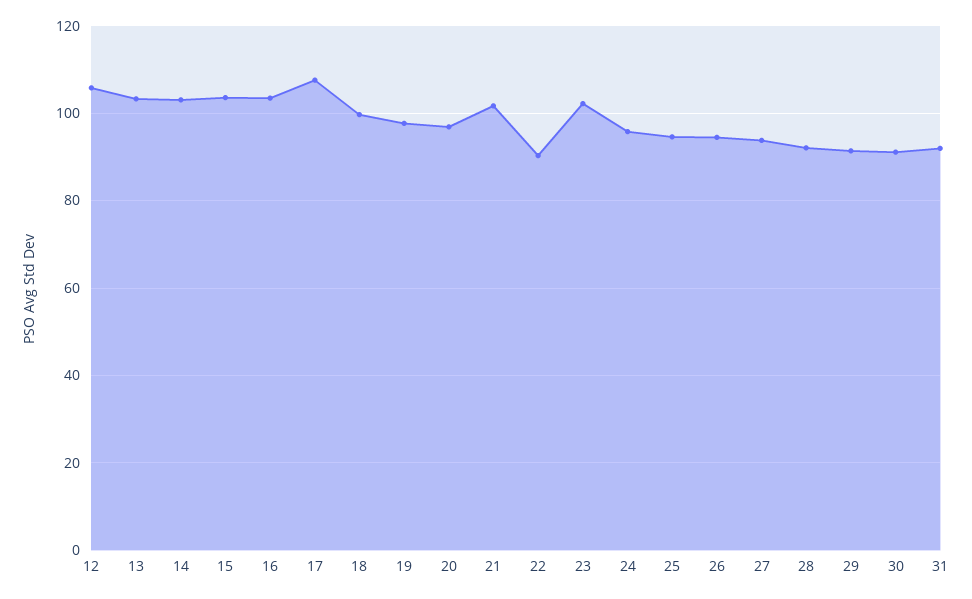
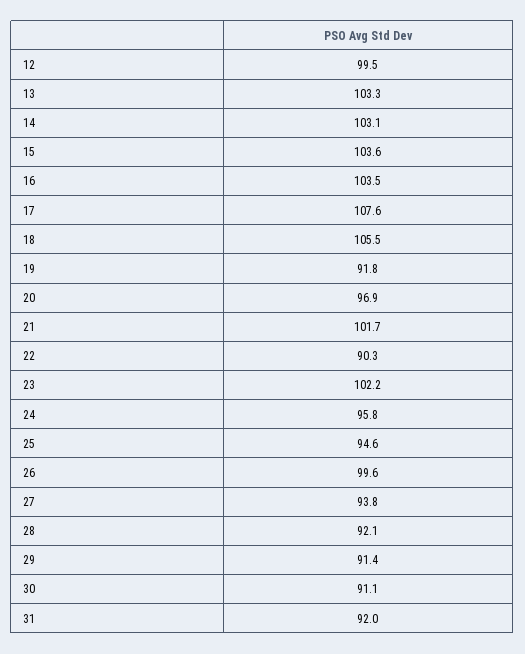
  {
-   "12": 106,
+   "12": 99.5,
    "13": 103.3,
    "14": 103.1,
    "15": 103.6,
    "16": 103.5,
    "17": 107.6,
-   "18": 100,
+   "18": 105.5,
-   "19": 98,
+   "19": 91.8,
    "20": 96.9,
    "21": 101.7,
    "22": 90.3,
    "23": 102.2,
    "24": 95.8,
    "25": 94.6,
-   "26": 94,
+   "26": 99.6,
    "27": 93.8,
    "28": 92.1,
    "29": 91.4,
    "30": 91.1,
    "31": 92
  }

